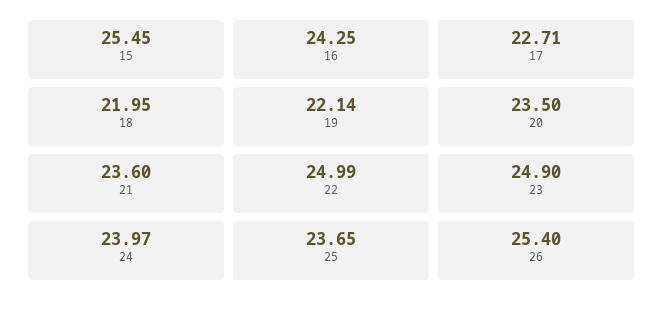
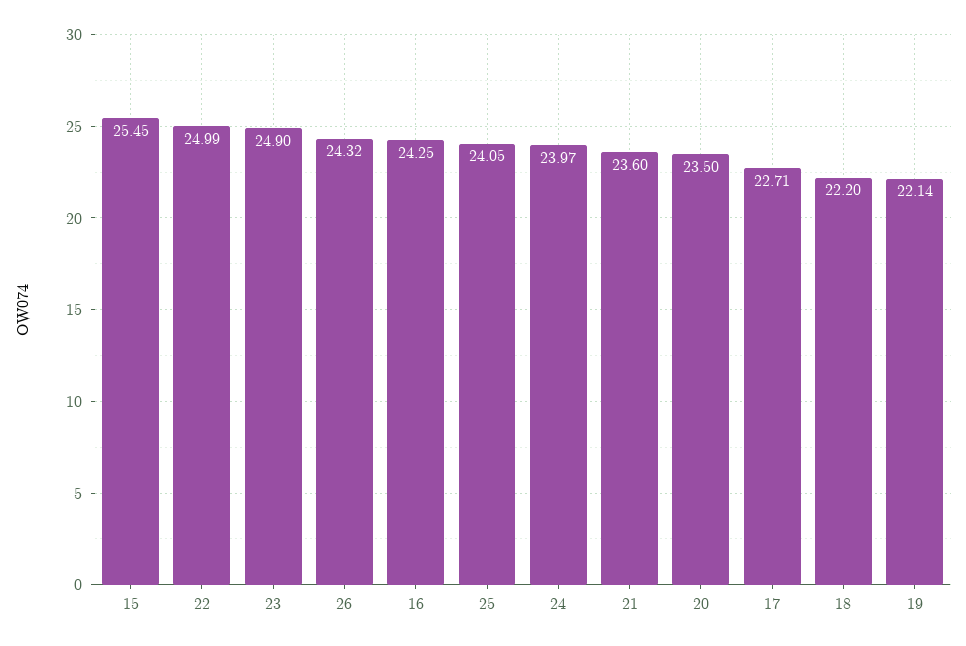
  {
    "15": 25.45,
    "16": 24.25,
    "17": 22.71,
-   "18": 21.95,
+   "18": 22.2,
    "19": 22.14,
    "20": 23.5,
    "21": 23.6,
    "22": 24.99,
    "23": 24.9,
    "24": 23.97,
-   "25": 23.65,
+   "25": 24.05,
-   "26": 25.4
+   "26": 24.32
  }

